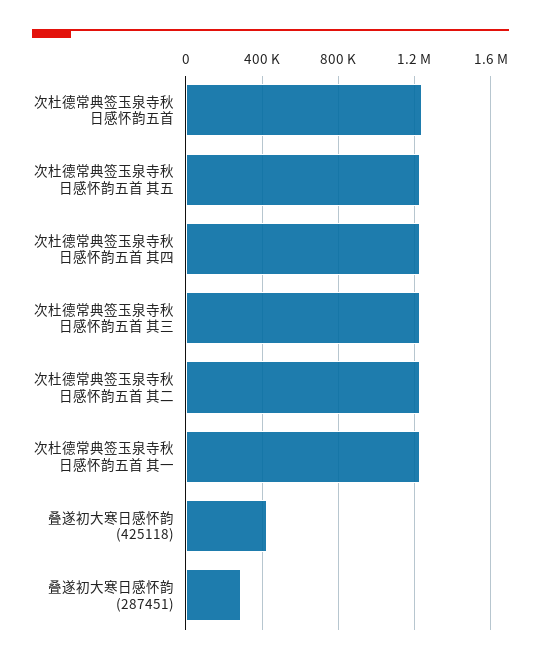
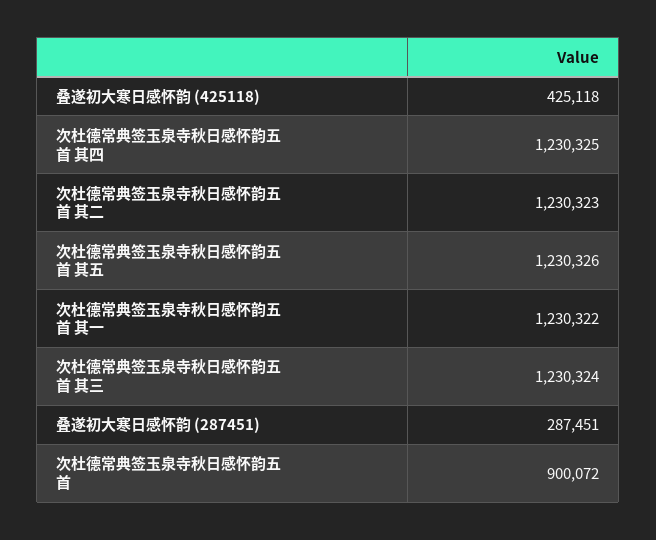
  {
-   "次杜德常典签玉泉寺秋日感怀韵五首": 1250000,
+   "次杜德常典签玉泉寺秋日感怀韵五首": 900072,
    "次杜德常典签玉泉寺秋日感怀韵五首 其五": 1230326,
    "次杜德常典签玉泉寺秋日感怀韵五首 其四": 1230325,
    "次杜德常典签玉泉寺秋日感怀韵五首 其三": 1230324,
    "次杜德常典签玉泉寺秋日感怀韵五首 其二": 1230323,
    "次杜德常典签玉泉寺秋日感怀韵五首 其一": 1230322,
    "叠遂初大寒日感怀韵 (425118)": 425118,
    "叠遂初大寒日感怀韵 (287451)": 287451
  }

